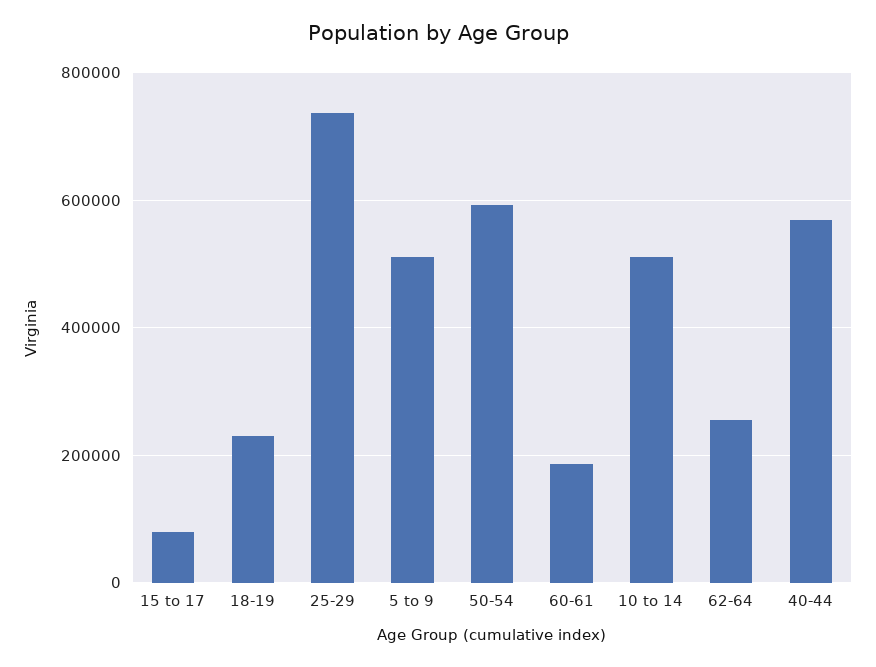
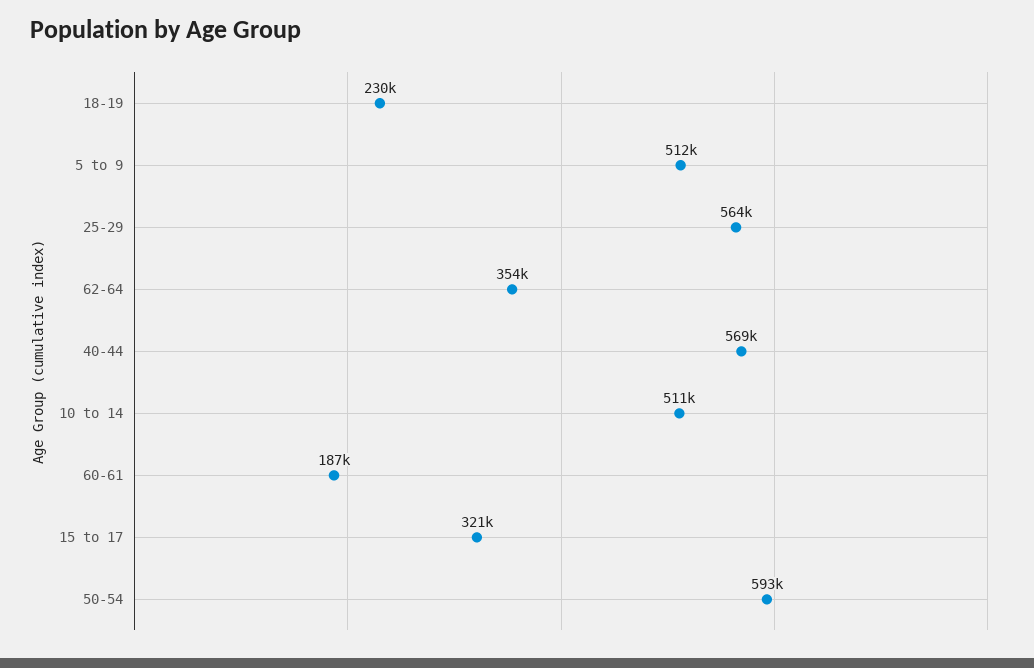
  {
-   "15 to 17": 80000,
+   "15 to 17": 321000,
    "18-19": 230000,
-   "25-29": 740000,
+   "25-29": 564000,
    "5 to 9": 512000,
    "50-54": 593000,
    "60-61": 187000,
    "10 to 14": 511000,
-   "62-64": 260000,
+   "62-64": 354000,
    "40-44": 569000
  }

